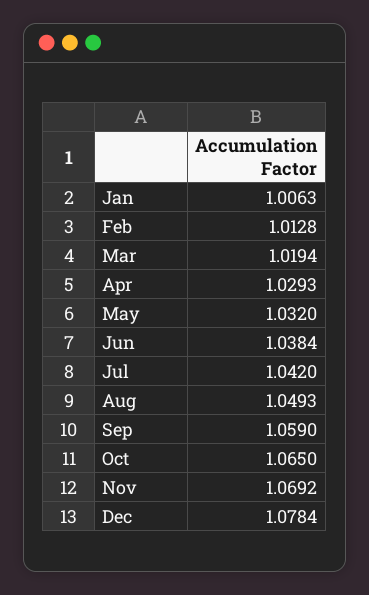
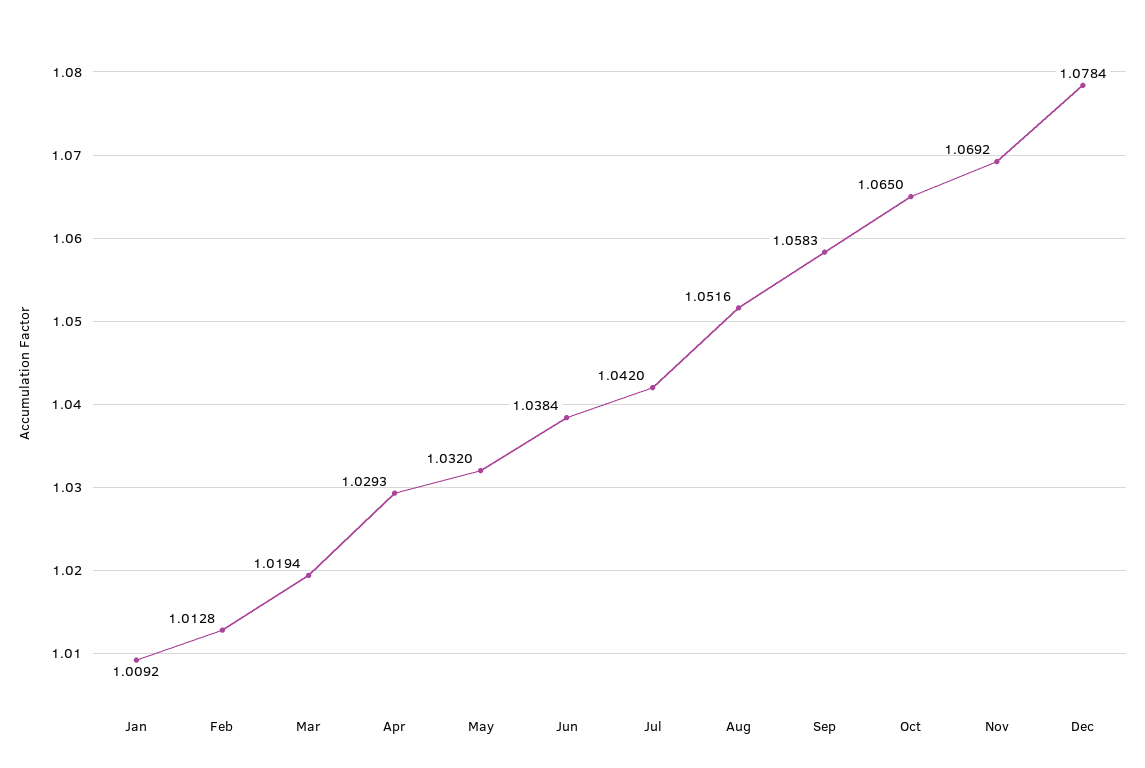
  {
-   "Jan": 1.0063,
+   "Jan": 1.0092,
    "Feb": 1.0128,
    "Mar": 1.0194,
    "Apr": 1.0293,
    "May": 1.032,
    "Jun": 1.0384,
    "Jul": 1.042,
-   "Aug": 1.0493,
+   "Aug": 1.0516,
-   "Sep": 1.059,
+   "Sep": 1.0583,
    "Oct": 1.065,
    "Nov": 1.0692,
    "Dec": 1.0784
  }

